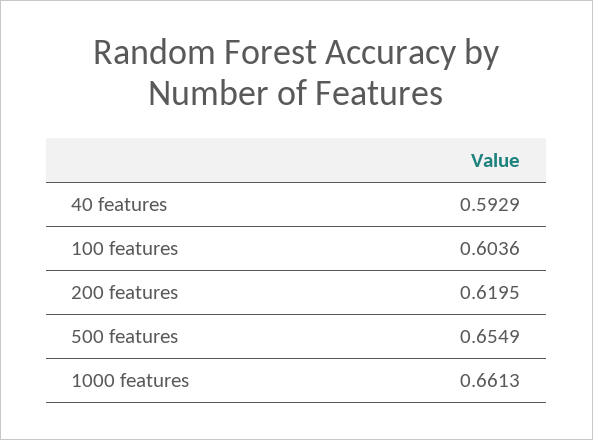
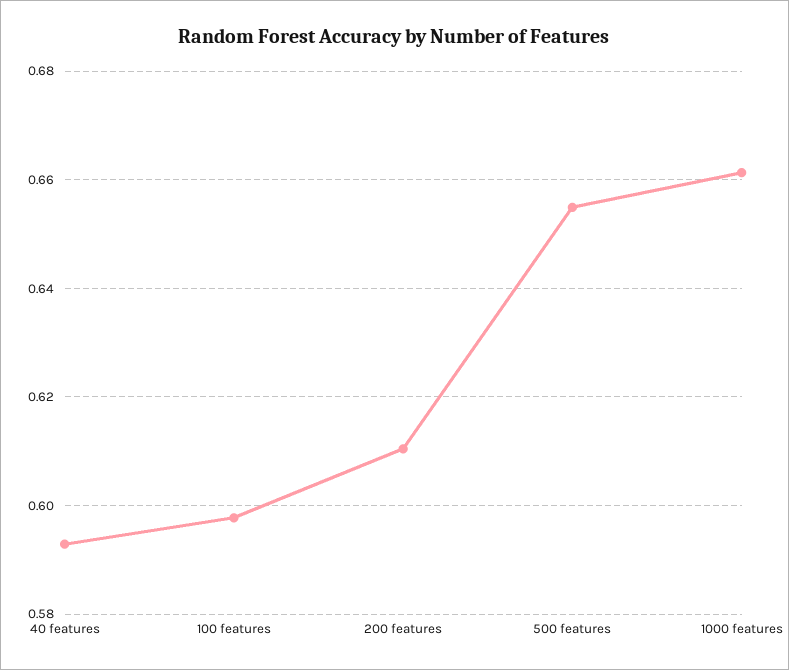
  {
    "40 features": 0.5929,
-   "100 features": 0.6036,
+   "100 features": 0.598,
-   "200 features": 0.6195,
+   "200 features": 0.61,
    "500 features": 0.6549,
    "1000 features": 0.6613
  }

